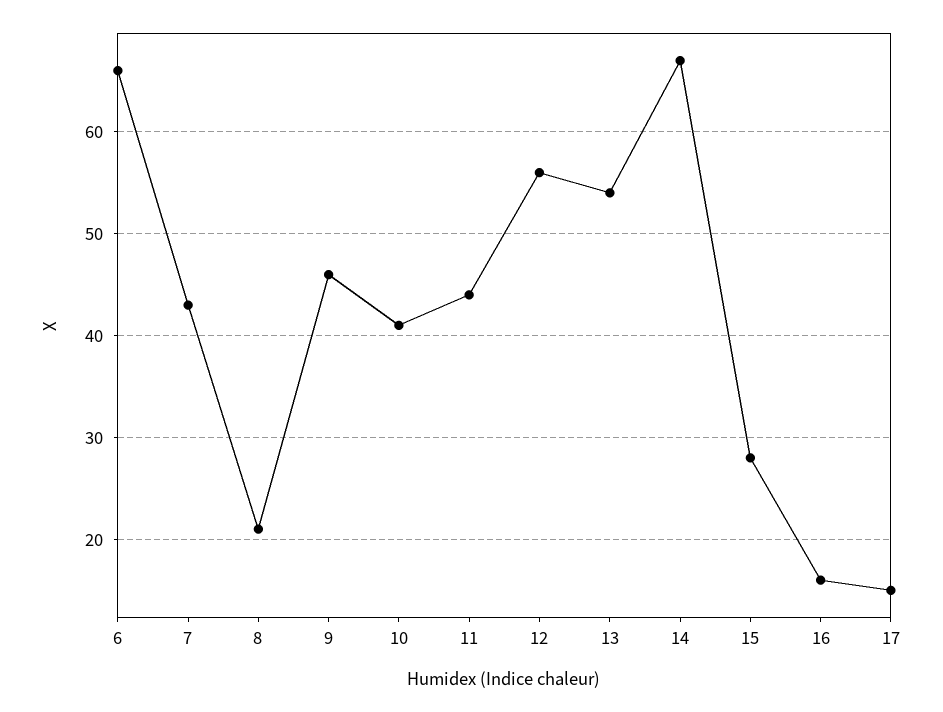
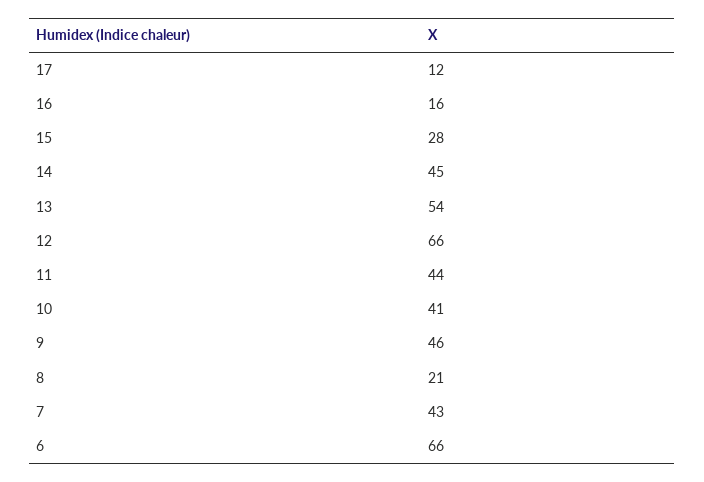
  {
    "6": 66,
    "7": 43,
    "8": 21,
    "9": 46,
    "10": 41,
    "11": 44,
-   "12": 56,
+   "12": 66,
    "13": 54,
-   "14": 67,
+   "14": 45,
    "15": 28,
    "16": 16,
-   "17": 15
+   "17": 12
  }

